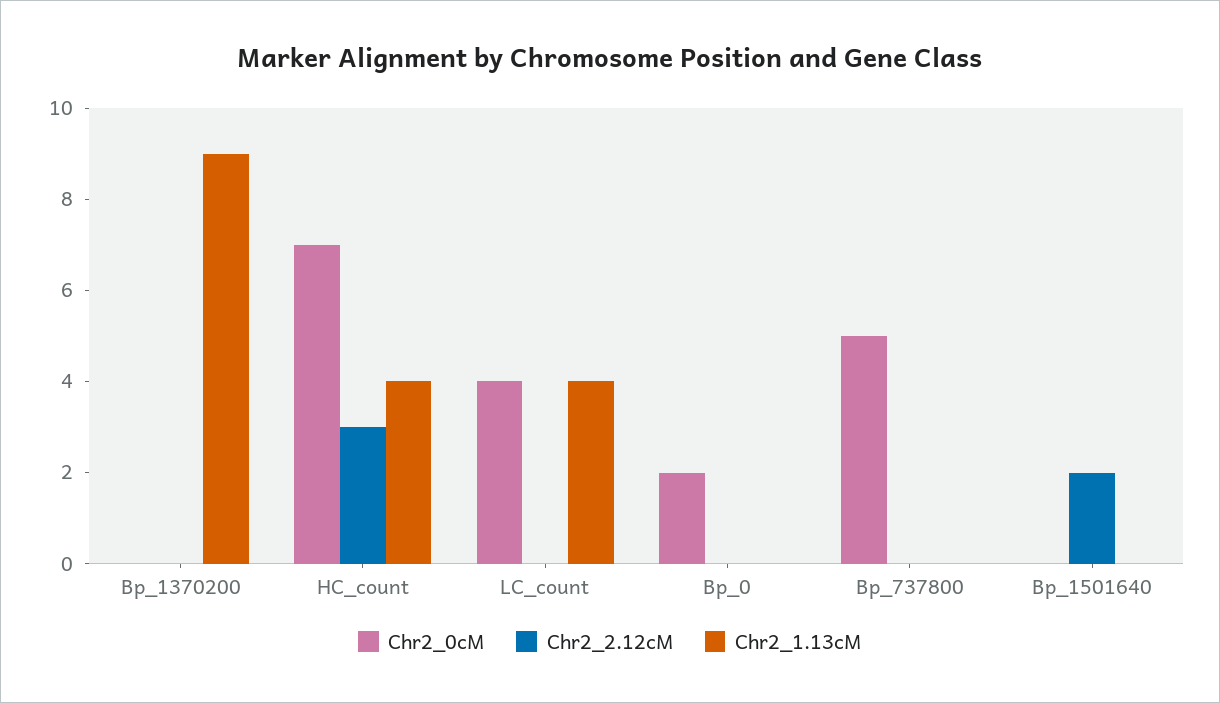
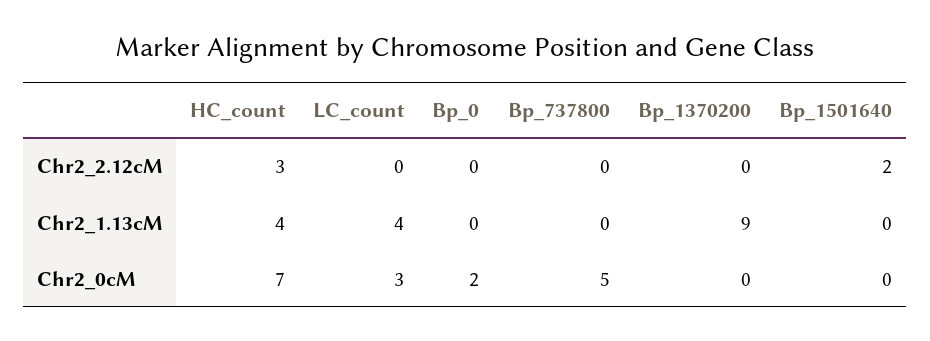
  {
    "Chr2_0cM": {
      "Bp_1370200": 0,
      "HC_count": 7,
-     "LC_count": 4,
+     "LC_count": 3,
      "Bp_0": 2,
      "Bp_737800": 5,
      "Bp_1501640": 0
    },
    "Chr2_2.12cM": {
      "Bp_1370200": 0,
      "HC_count": 3,
      "LC_count": 0,
      "Bp_0": 0,
      "Bp_737800": 0,
      "Bp_1501640": 2
    },
    "Chr2_1.13cM": {
      "Bp_1370200": 9,
      "HC_count": 4,
      "LC_count": 4,
      "Bp_0": 0,
      "Bp_737800": 0,
      "Bp_1501640": 0
    }
  }

